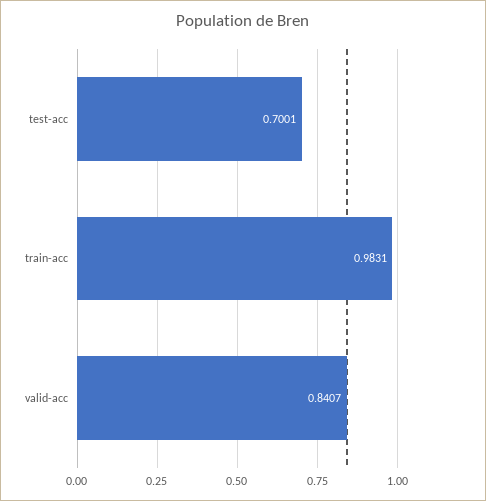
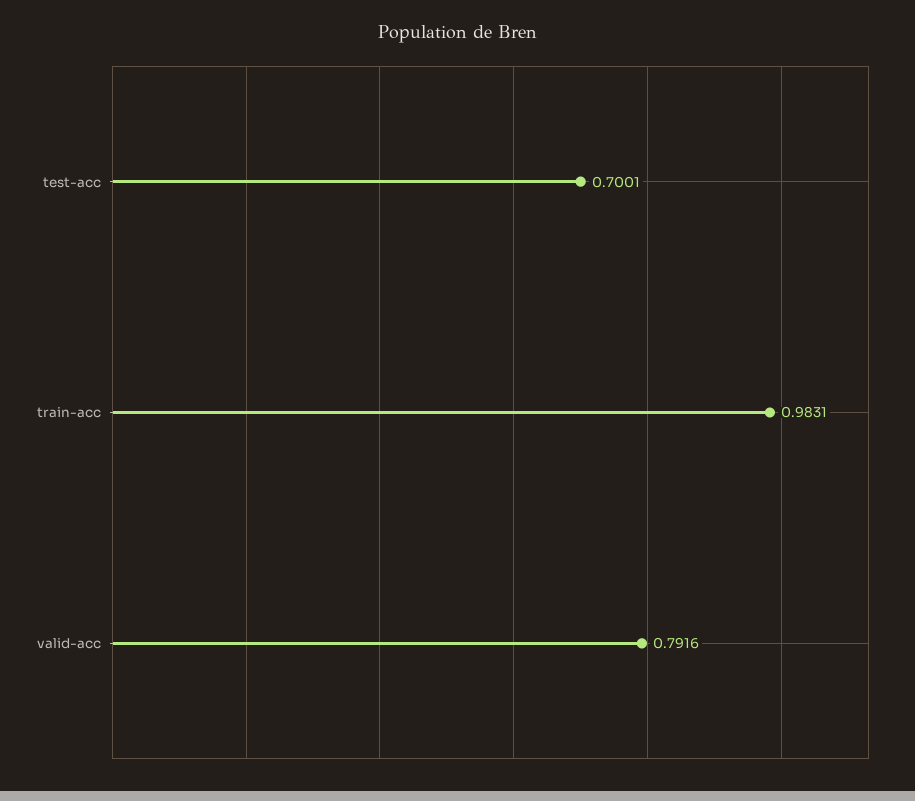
  {
    "test-acc": 0.7001,
    "train-acc": 0.9831,
-   "valid-acc": 0.8407
+   "valid-acc": 0.7916
  }

